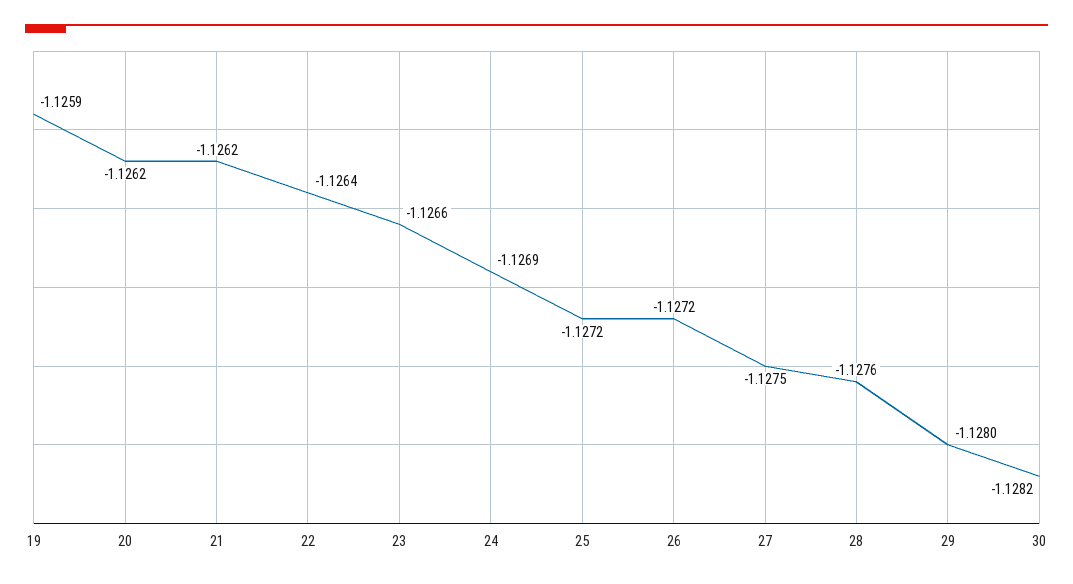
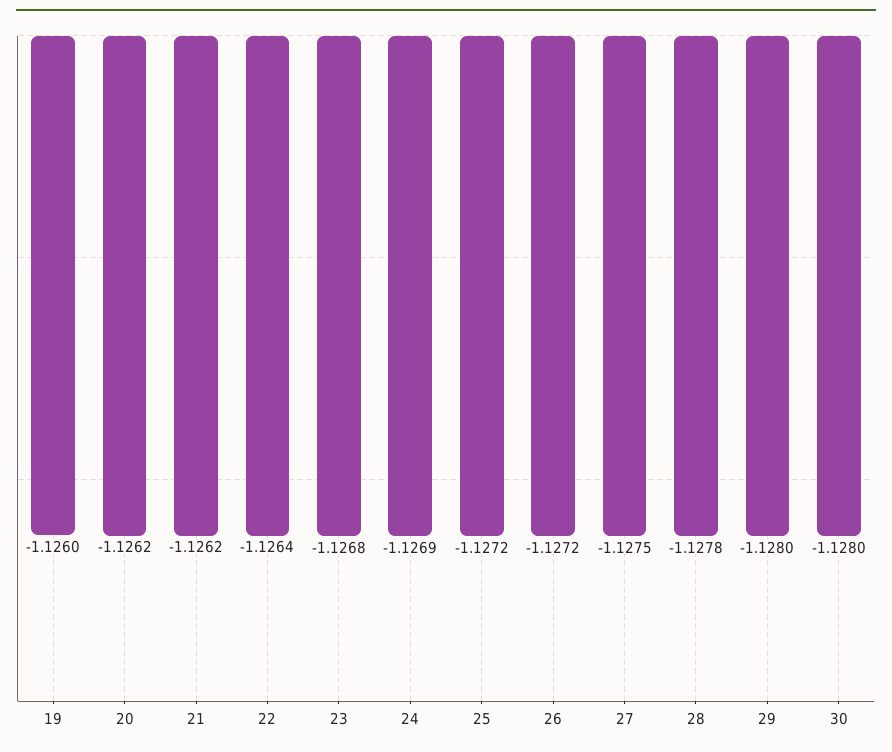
  {
-   "19": -1.1259,
+   "19": -1.126,
    "20": -1.1262,
    "21": -1.1262,
    "22": -1.1264,
-   "23": -1.1266,
+   "23": -1.1268,
    "24": -1.1269,
    "25": -1.1272,
    "26": -1.1272,
    "27": -1.1275,
-   "28": -1.1276,
+   "28": -1.1278,
    "29": -1.128,
-   "30": -1.1282
+   "30": -1.128
  }

